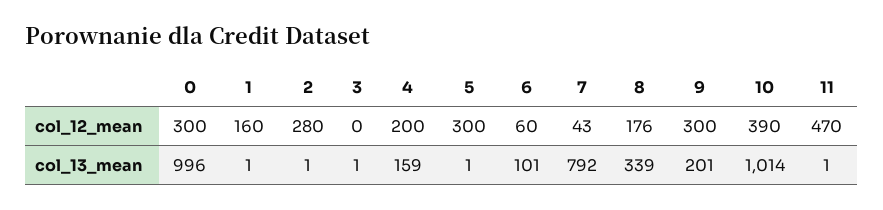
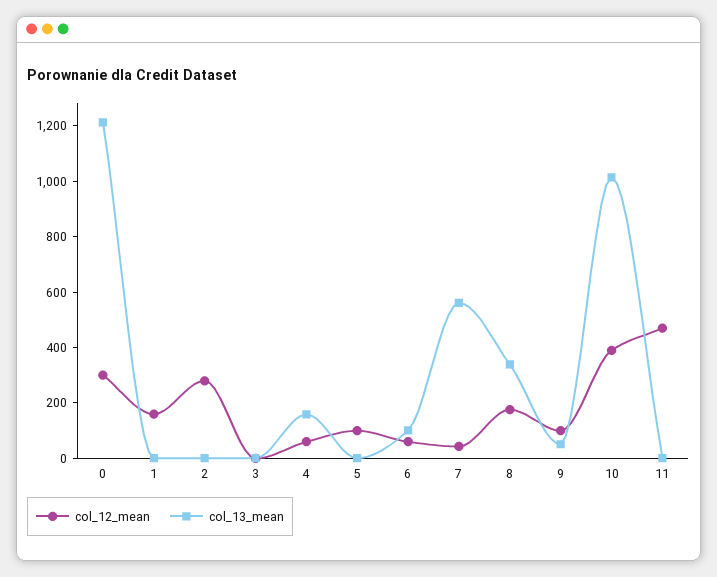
  {
    "col_12_mean": {
      "0": 300,
      "1": 160,
      "2": 280,
      "3": 0,
-     "4": 200,
+     "4": 50,
-     "5": 300,
+     "5": 100,
      "6": 60,
      "7": 43,
      "8": 176,
-     "9": 300,
+     "9": 100,
      "10": 390,
      "11": 470
    },
    "col_13_mean": {
-     "0": 996,
+     "0": 1200,
      "1": 1,
      "2": 1,
      "3": 1,
      "4": 159,
      "5": 1,
      "6": 101,
-     "7": 792,
+     "7": 550,
      "8": 339,
-     "9": 201,
+     "9": 50,
      "10": 1014,
      "11": 1
    }
  }

